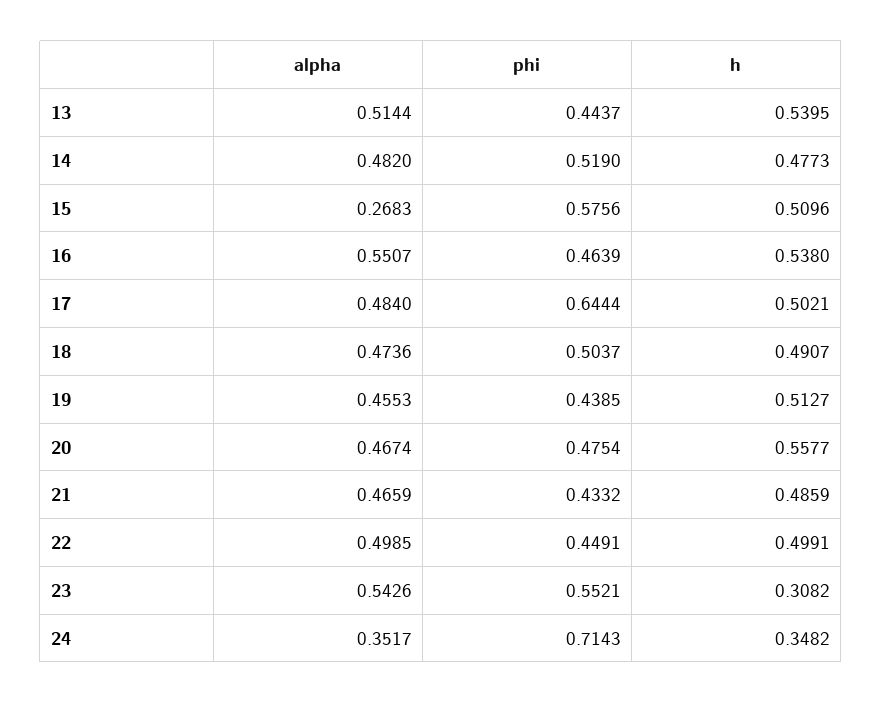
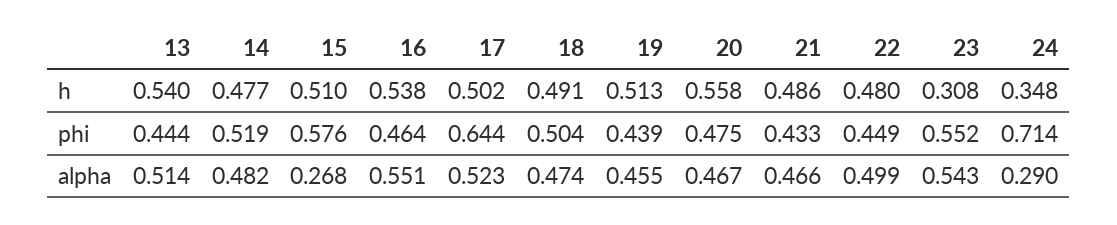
  {
    "alpha": {
      "13": 0.5144,
      "14": 0.482,
      "15": 0.2683,
      "16": 0.5507,
-     "17": 0.484,
+     "17": 0.523,
      "18": 0.4736,
      "19": 0.4553,
      "20": 0.4674,
      "21": 0.4659,
      "22": 0.4985,
      "23": 0.5426,
-     "24": 0.3517
+     "24": 0.29
    },
    "phi": {
      "13": 0.4437,
      "14": 0.519,
      "15": 0.5756,
      "16": 0.4639,
      "17": 0.6444,
      "18": 0.5037,
      "19": 0.4385,
      "20": 0.4754,
      "21": 0.4332,
      "22": 0.4491,
      "23": 0.5521,
      "24": 0.7143
    },
    "h": {
      "13": 0.5395,
      "14": 0.4773,
      "15": 0.5096,
      "16": 0.538,
      "17": 0.5021,
      "18": 0.4907,
      "19": 0.5127,
      "20": 0.5577,
      "21": 0.4859,
-     "22": 0.4991,
+     "22": 0.48,
      "23": 0.3082,
      "24": 0.3482
    }
  }

